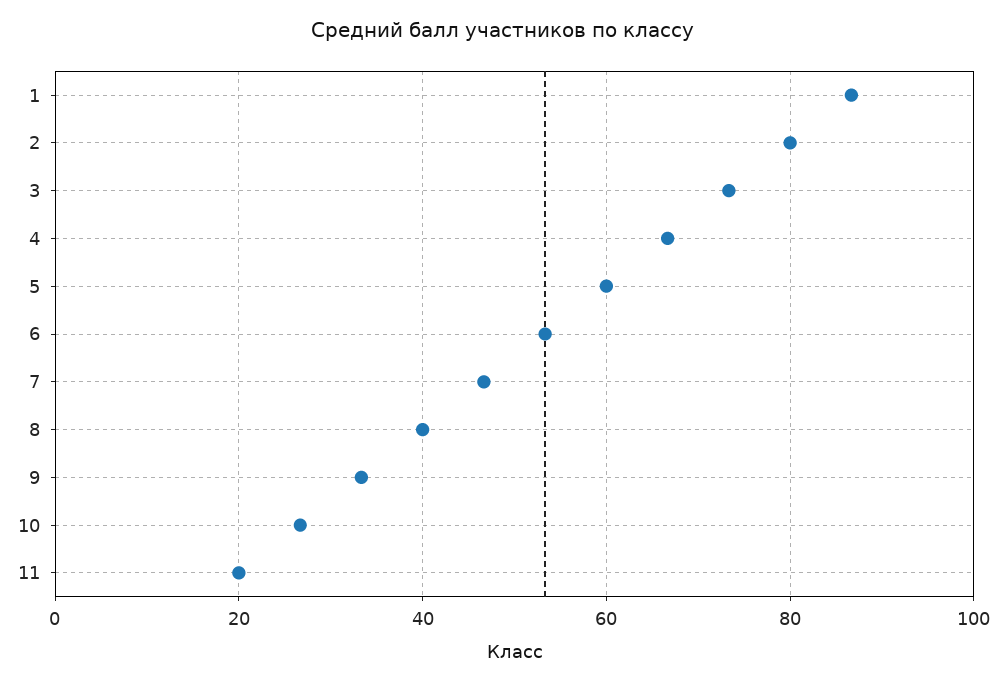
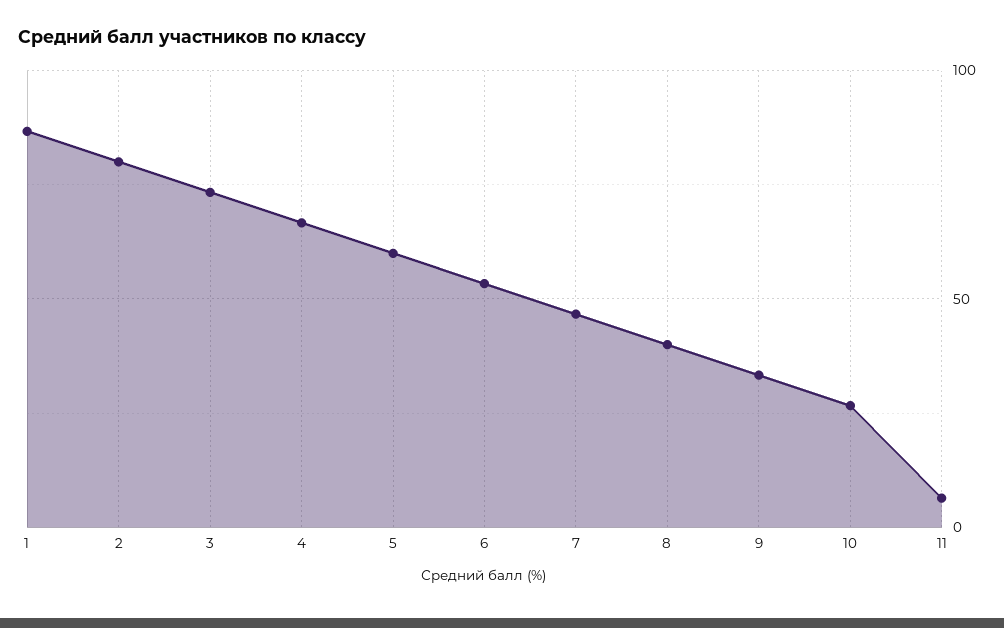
  {
    "1": 86,
    "2": 80,
    "3": 74,
    "4": 66,
    "5": 60,
    "6": 54,
    "7": 46,
    "8": 40,
    "9": 34,
    "10": 26,
-   "11": 20
+   "11": 5
  }

